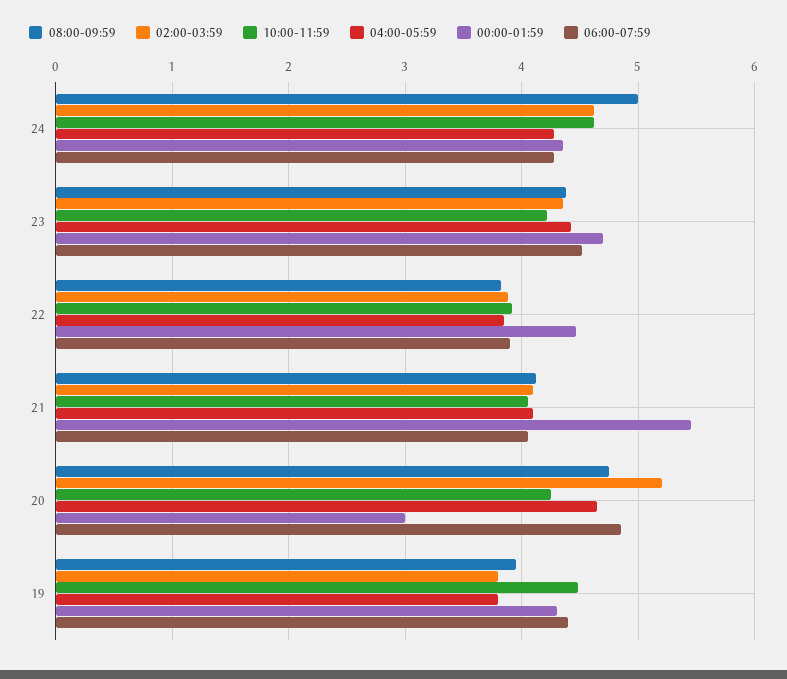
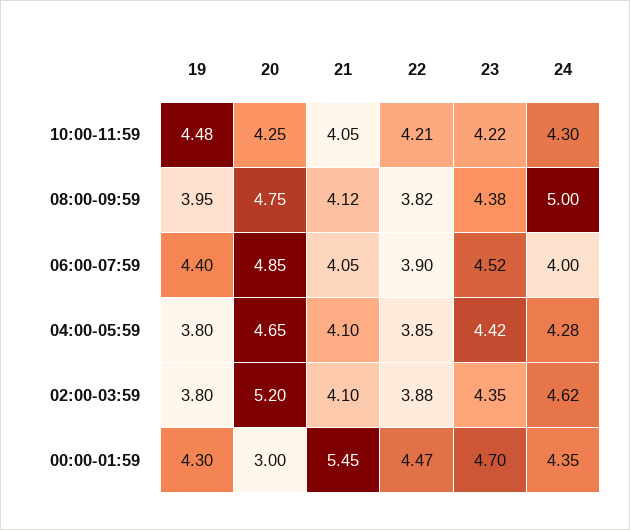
  {
    "08:00-09:59": {
      "24": 5,
      "23": 4.38,
      "22": 3.82,
      "21": 4.12,
      "20": 4.75,
      "19": 3.95
    },
    "02:00-03:59": {
      "24": 4.62,
      "23": 4.35,
      "22": 3.88,
      "21": 4.1,
      "20": 5.2,
      "19": 3.8
    },
    "10:00-11:59": {
-     "24": 4.6,
+     "24": 4.3,
      "23": 4.22,
-     "22": 3.9,
+     "22": 4.21,
      "21": 4.05,
      "20": 4.25,
      "19": 4.48
    },
    "04:00-05:59": {
      "24": 4.28,
      "23": 4.42,
      "22": 3.85,
      "21": 4.1,
      "20": 4.65,
      "19": 3.8
    },
    "00:00-01:59": {
      "24": 4.35,
      "23": 4.7,
      "22": 4.47,
      "21": 5.45,
      "20": 3,
      "19": 4.3
    },
    "06:00-07:59": {
-     "24": 4.3,
+     "24": 4,
      "23": 4.52,
      "22": 3.9,
      "21": 4.05,
      "20": 4.85,
      "19": 4.4
    }
  }

